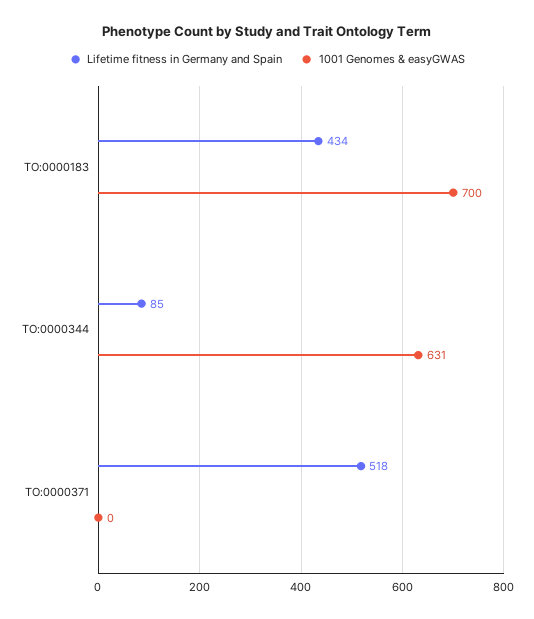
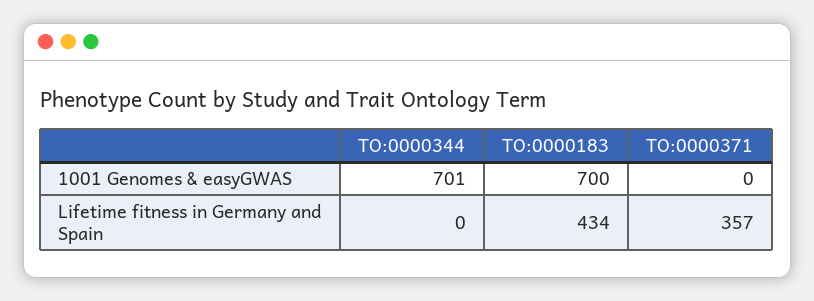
  {
    "Lifetime fitness in Germany and Spain": {
      "TO:0000183": 434,
-     "TO:0000344": 85,
+     "TO:0000344": 0,
-     "TO:0000371": 518
+     "TO:0000371": 357
    },
    "1001 Genomes & easyGWAS": {
      "TO:0000183": 700,
-     "TO:0000344": 631,
+     "TO:0000344": 701,
      "TO:0000371": 0
    }
  }

